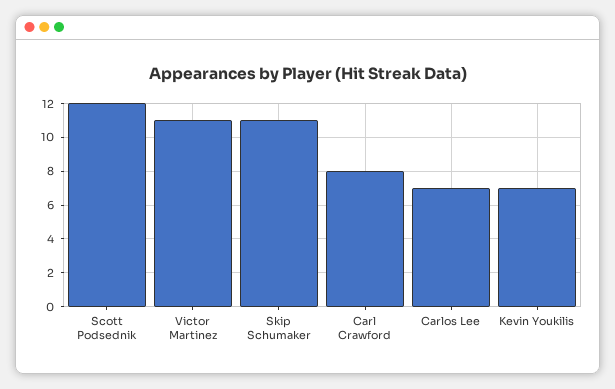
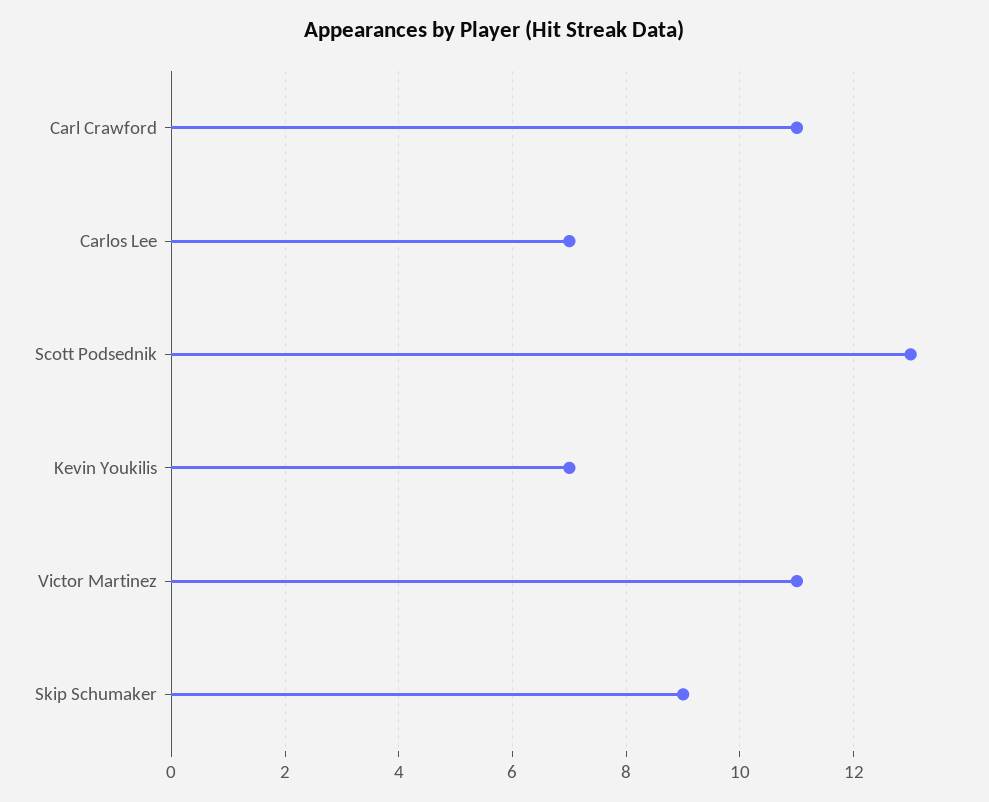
  {
-   "Scott Podsednik": 12,
+   "Scott Podsednik": 13,
    "Victor Martinez": 11,
-   "Skip Schumaker": 11,
+   "Skip Schumaker": 9,
-   "Carl Crawford": 8,
+   "Carl Crawford": 11,
    "Carlos Lee": 7,
    "Kevin Youkilis": 7
  }

